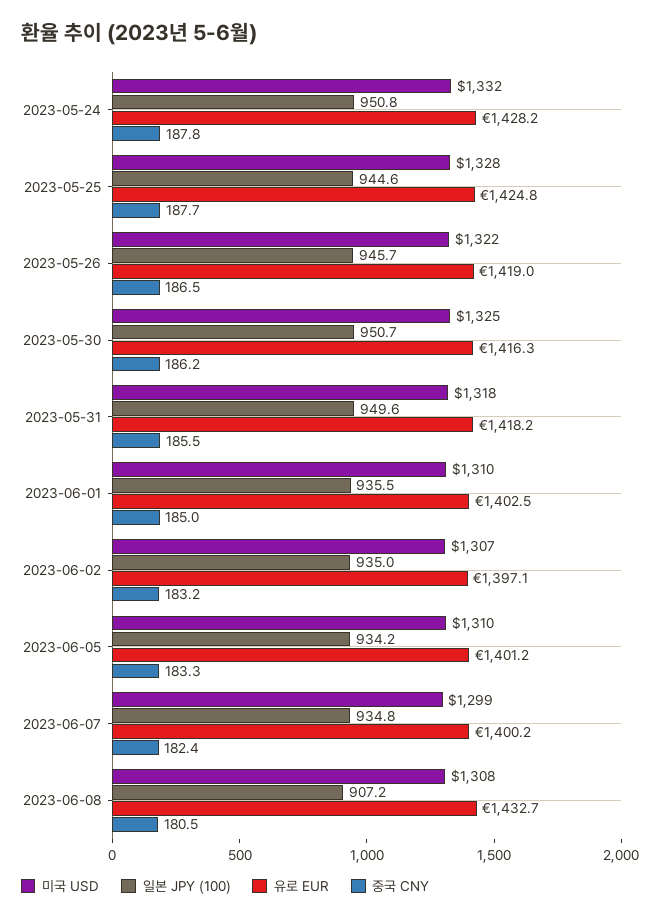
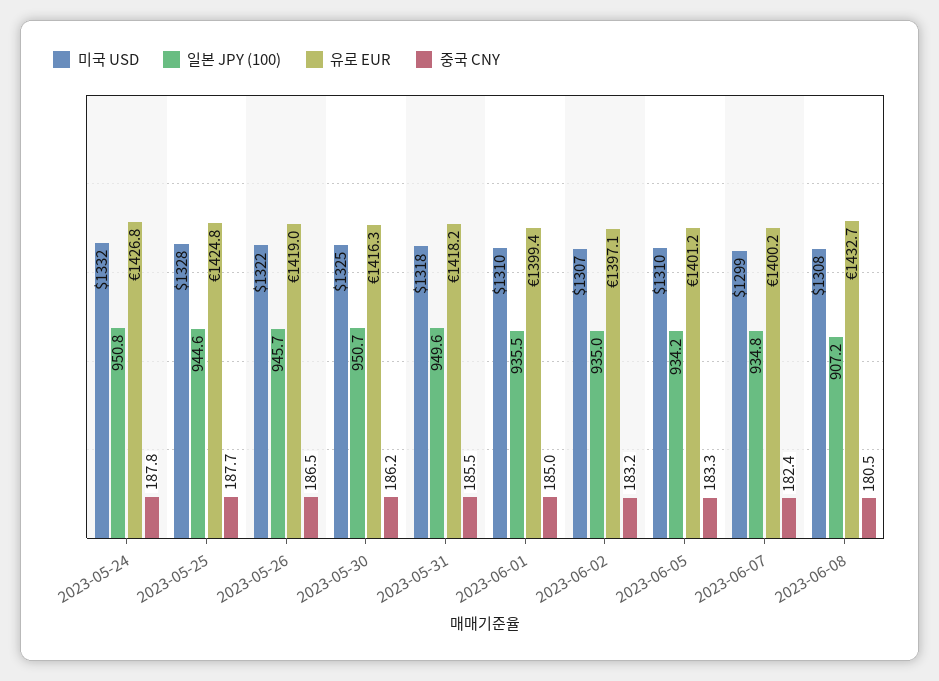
  {
    "미국 USD": {
      "2023-05-24": 1332,
      "2023-05-25": 1328,
      "2023-05-26": 1322,
      "2023-05-30": 1325,
      "2023-05-31": 1318,
      "2023-06-01": 1310,
      "2023-06-02": 1307,
      "2023-06-05": 1310,
      "2023-06-07": 1299,
      "2023-06-08": 1308
    },
    "일본 JPY (100)": {
      "2023-05-24": 950.8,
      "2023-05-25": 944.6,
      "2023-05-26": 945.7,
      "2023-05-30": 950.7,
      "2023-05-31": 949.6,
      "2023-06-01": 935.5,
      "2023-06-02": 935,
      "2023-06-05": 934.2,
      "2023-06-07": 934.8,
      "2023-06-08": 907.2
    },
    "유로 EUR": {
-     "2023-05-24": 1428.2,
+     "2023-05-24": 1426.8,
      "2023-05-25": 1424.8,
      "2023-05-26": 1419,
      "2023-05-30": 1416.3,
      "2023-05-31": 1418.2,
-     "2023-06-01": 1402.5,
+     "2023-06-01": 1399.4,
      "2023-06-02": 1397.1,
      "2023-06-05": 1401.2,
      "2023-06-07": 1400.2,
      "2023-06-08": 1432.7
    },
    "중국 CNY": {
      "2023-05-24": 187.8,
      "2023-05-25": 187.7,
      "2023-05-26": 186.5,
      "2023-05-30": 186.2,
      "2023-05-31": 185.5,
      "2023-06-01": 185,
      "2023-06-02": 183.2,
      "2023-06-05": 183.3,
      "2023-06-07": 182.4,
      "2023-06-08": 180.5
    }
  }

